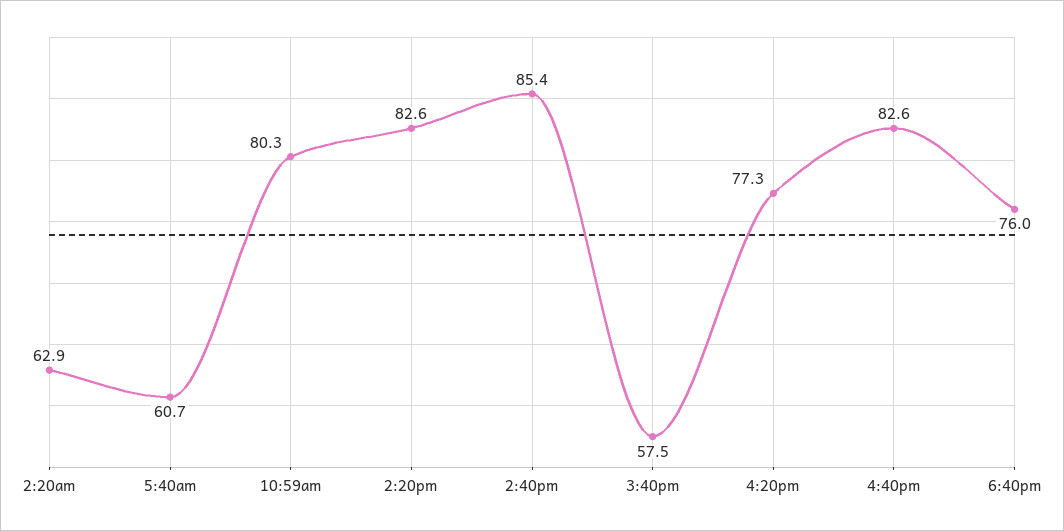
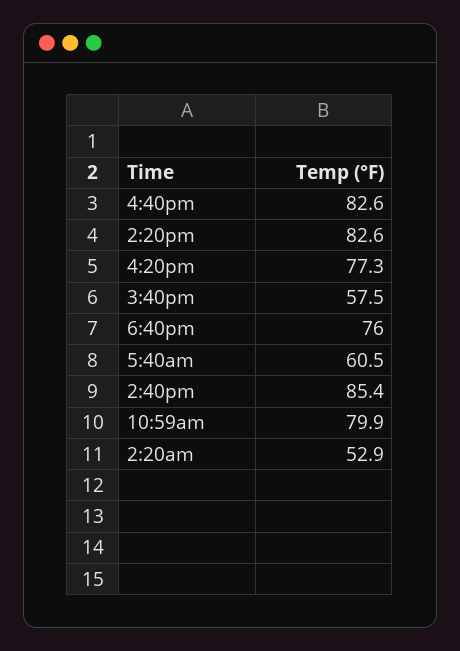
  {
-   "2:20am": 62.9,
+   "2:20am": 52.9,
-   "5:40am": 60.7,
+   "5:40am": 60.5,
-   "10:59am": 80.3,
+   "10:59am": 79.9,
    "2:20pm": 82.6,
    "2:40pm": 85.4,
    "3:40pm": 57.5,
    "4:20pm": 77.3,
    "4:40pm": 82.6,
    "6:40pm": 76
  }

